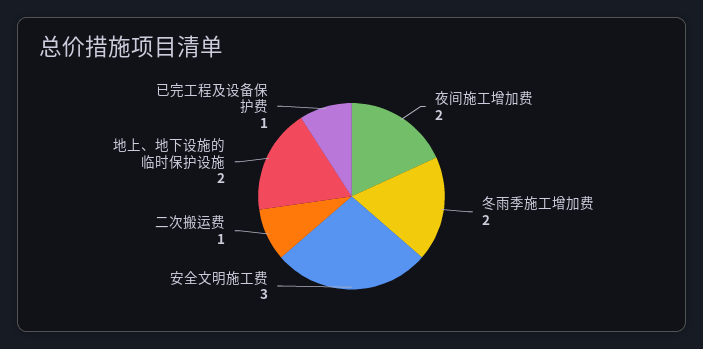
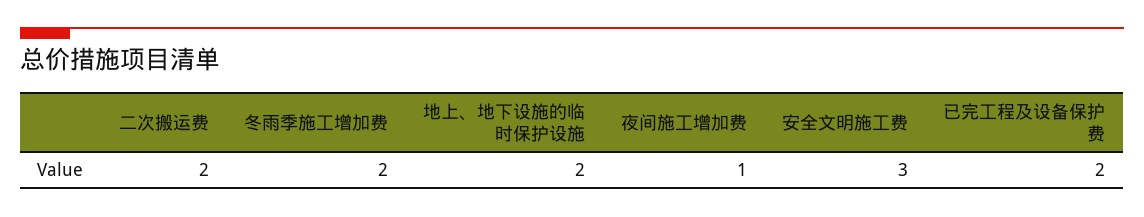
  {
-   "夜间施工增加费": 2,
+   "夜间施工增加费": 1,
    "冬雨季施工增加费": 2,
    "安全文明施工费": 3,
-   "二次搬运费": 1,
+   "二次搬运费": 2,
    "地上、地下设施的临时保护设施": 2,
-   "已完工程及设备保护费": 1
+   "已完工程及设备保护费": 2
  }

